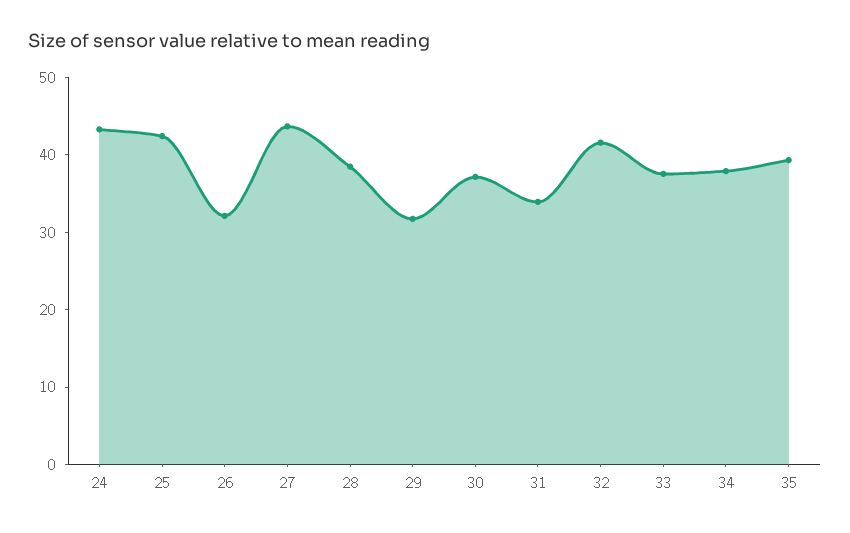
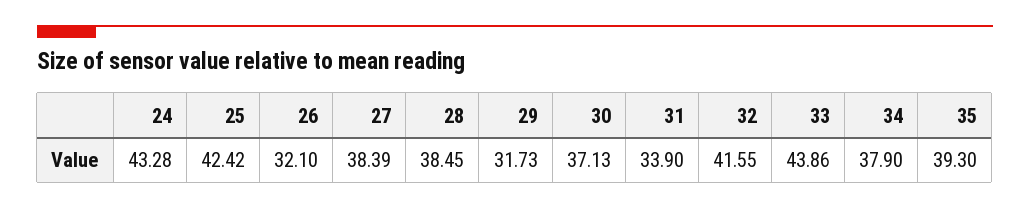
  {
    "24": 43.28,
    "25": 42.42,
    "26": 32.1,
-   "27": 44,
+   "27": 38.39,
    "28": 38.45,
    "29": 31.73,
    "30": 37.13,
    "31": 33.9,
    "32": 41.55,
-   "33": 38,
+   "33": 43.86,
    "34": 37.9,
    "35": 39.3
  }

